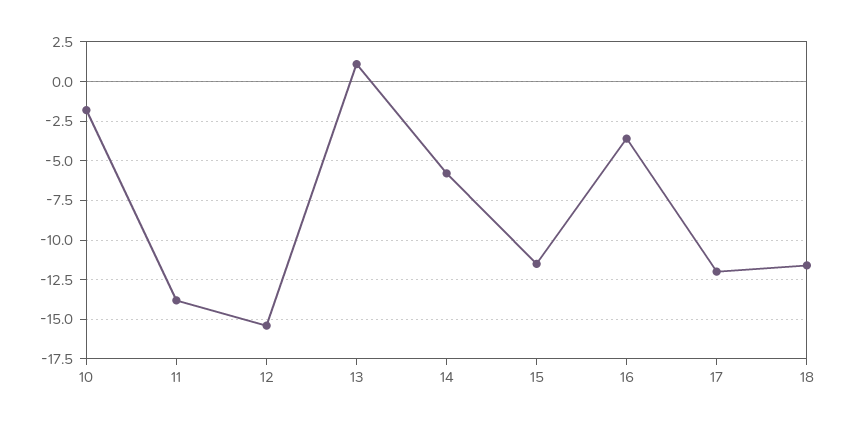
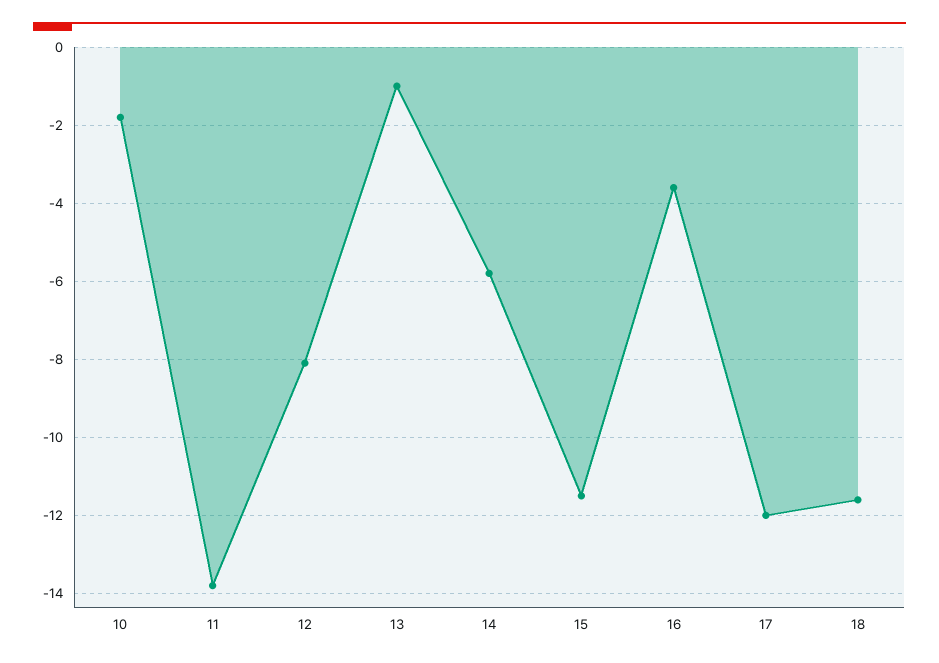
  {
    "10": -2,
    "11": -14,
-   "12": -15.5,
+   "12": -8,
-   "13": 1,
+   "13": -1,
    "14": -6,
    "15": -11.5,
    "16": -3.5,
    "17": -12,
    "18": -11.5
  }

